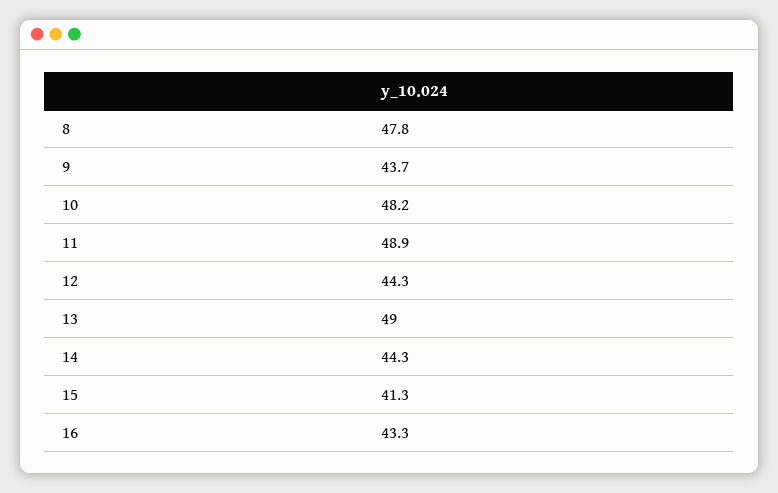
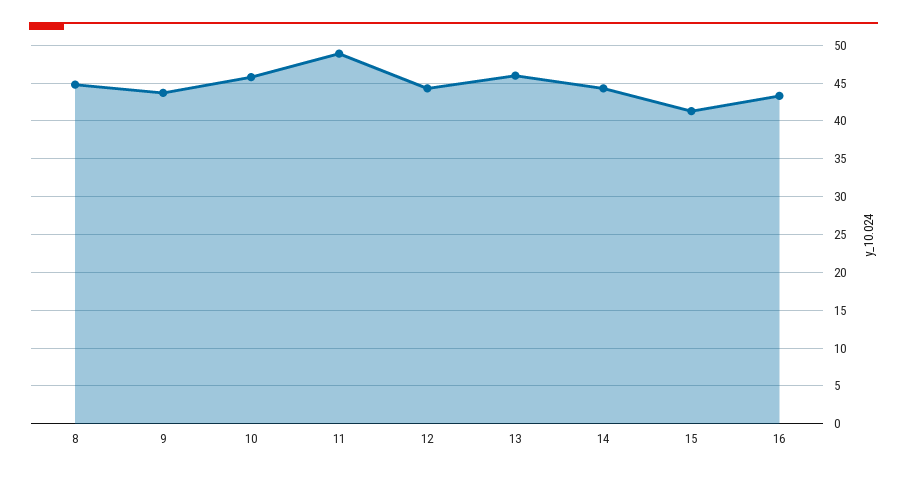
  {
-   "8": 47.8,
+   "8": 45,
    "9": 43.7,
-   "10": 48.2,
+   "10": 46,
    "11": 48.9,
    "12": 44.3,
-   "13": 49,
+   "13": 46,
    "14": 44.3,
    "15": 41.3,
    "16": 43.3
  }

